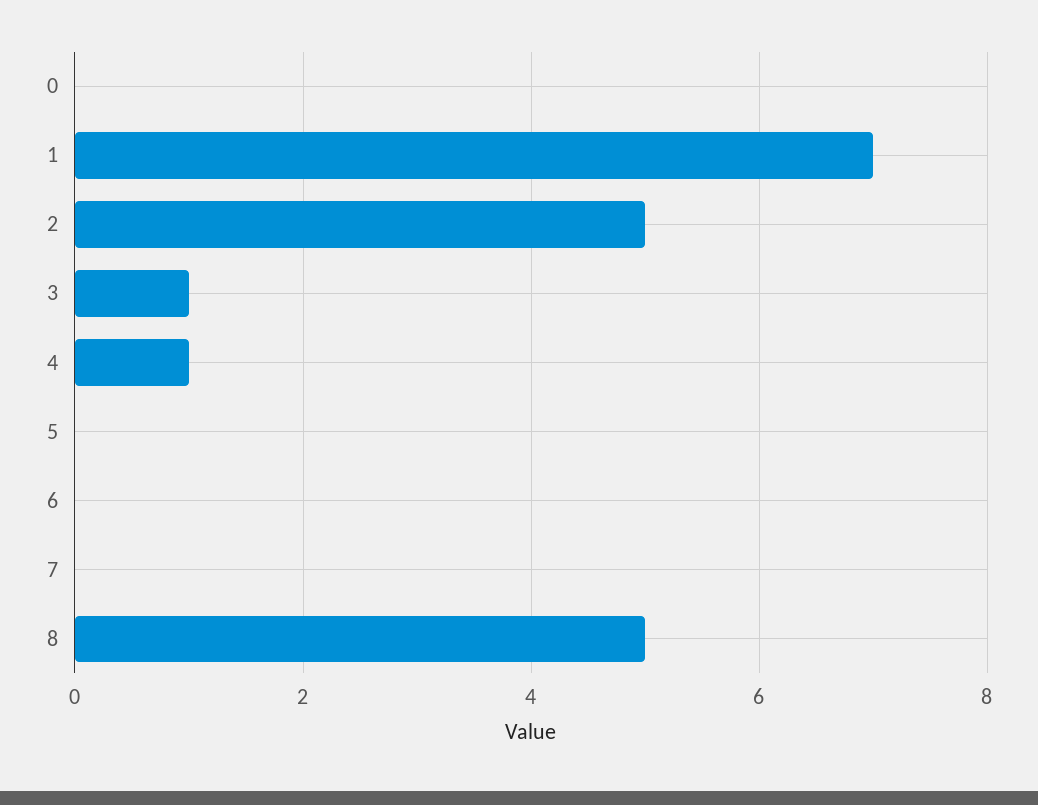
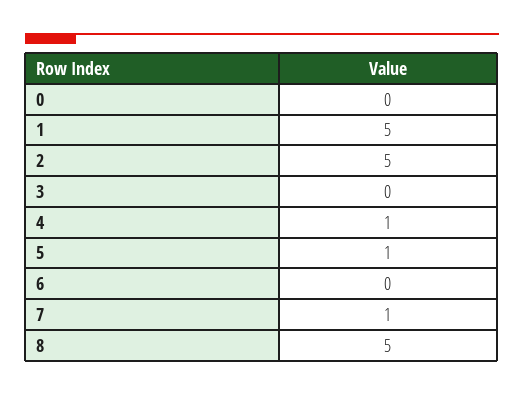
  {
    "0": 0,
-   "1": 7,
+   "1": 5,
    "2": 5,
-   "3": 1,
+   "3": 0,
    "4": 1,
-   "5": 0,
+   "5": 1,
    "6": 0,
-   "7": 0,
+   "7": 1,
    "8": 5
  }

